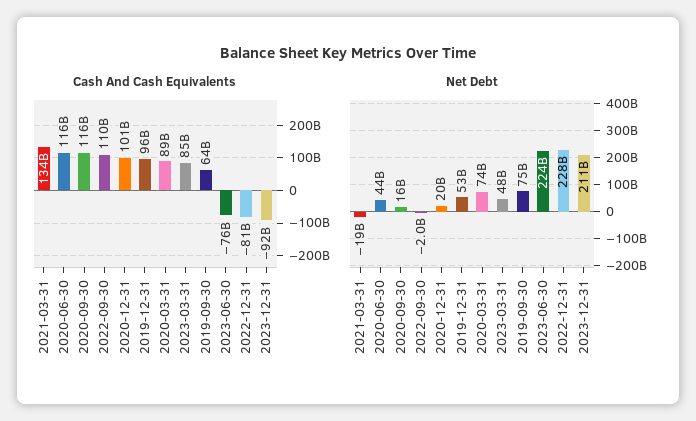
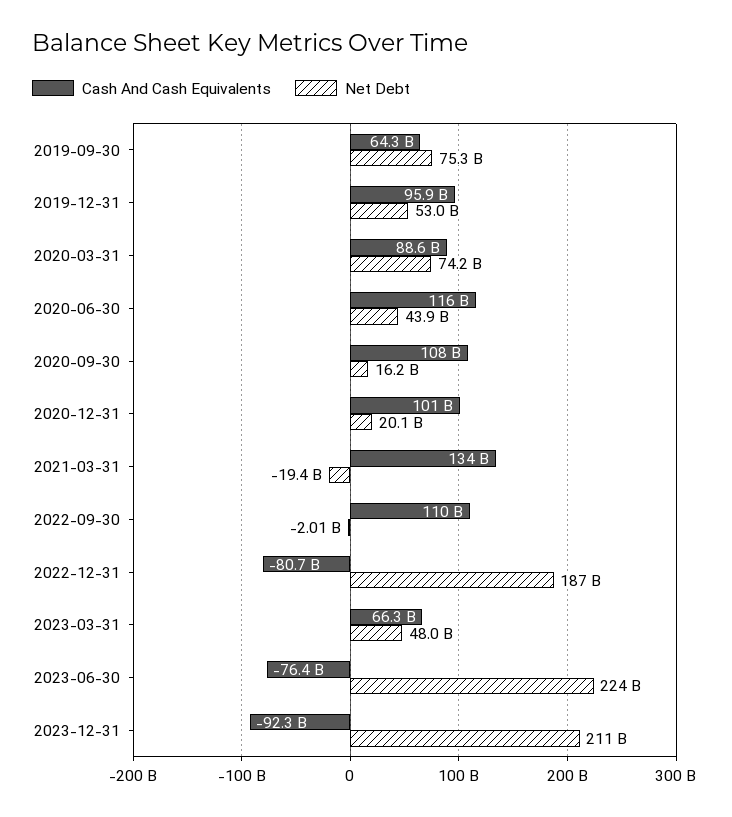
  {
    "Cash And Cash Equivalents": {
      "2021-03-31": 134000000000,
      "2020-06-30": 116000000000,
-     "2020-09-30": 116000000000,
+     "2020-09-30": 108000000000,
      "2022-09-30": 110000000000,
      "2020-12-31": 101000000000,
      "2019-12-31": 95900000000,
      "2020-03-31": 88600000000,
-     "2023-03-31": 85000000000,
+     "2023-03-31": 66300000000,
      "2019-09-30": 64300000000,
      "2023-06-30": -76400000000,
      "2022-12-31": -80700000000,
      "2023-12-31": -92300000000
    },
    "Net Debt": {
      "2021-03-31": -19400000000,
      "2020-06-30": 43900000000,
      "2020-09-30": 16200000000,
      "2022-09-30": -2010000000,
      "2020-12-31": 20100000000,
      "2019-12-31": 53000000000,
      "2020-03-31": 74200000000,
      "2023-03-31": 48000000000,
      "2019-09-30": 75300000000,
      "2023-06-30": 224000000000,
-     "2022-12-31": 228000000000,
+     "2022-12-31": 187000000000,
      "2023-12-31": 211000000000
    }
  }

